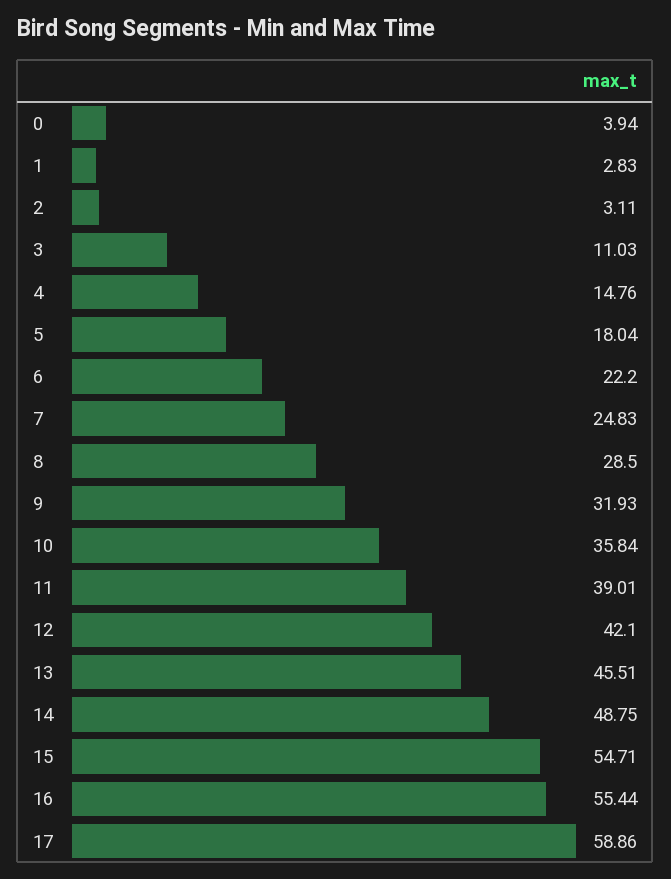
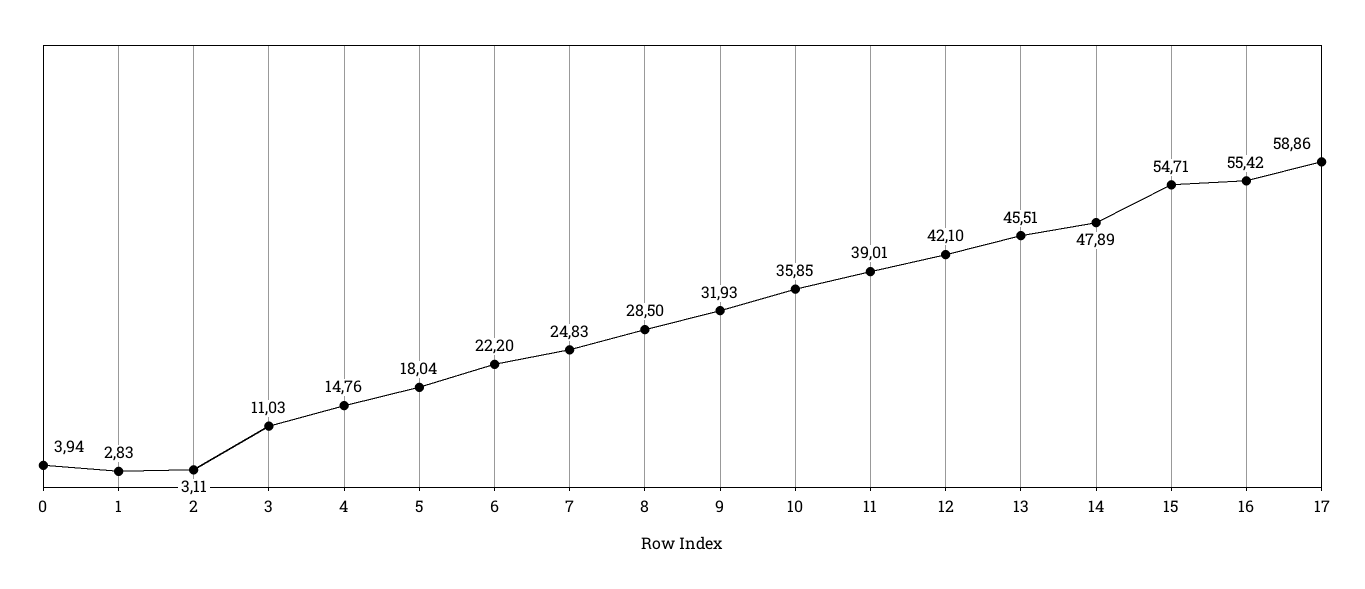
  {
    "0": 3.94,
    "1": 2.83,
    "2": 3.11,
    "3": 11.03,
    "4": 14.76,
    "5": 18.04,
    "6": 22.2,
    "7": 24.83,
    "8": 28.5,
    "9": 31.93,
-   "10": 35.84,
+   "10": 35.85,
    "11": 39.01,
    "12": 42.1,
    "13": 45.51,
-   "14": 48.75,
+   "14": 47.89,
    "15": 54.71,
-   "16": 55.44,
+   "16": 55.42,
    "17": 58.86
  }

